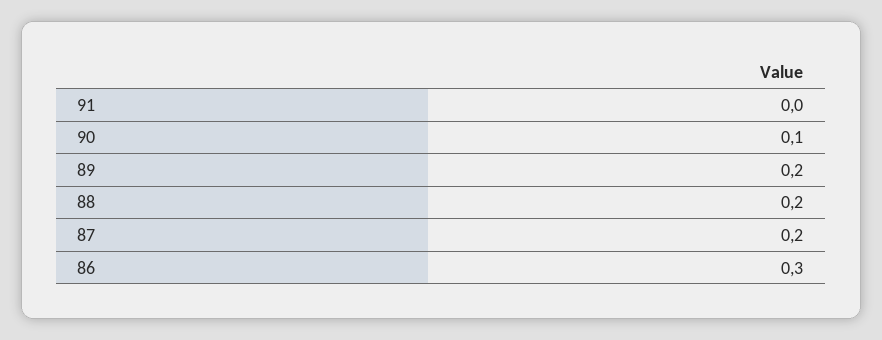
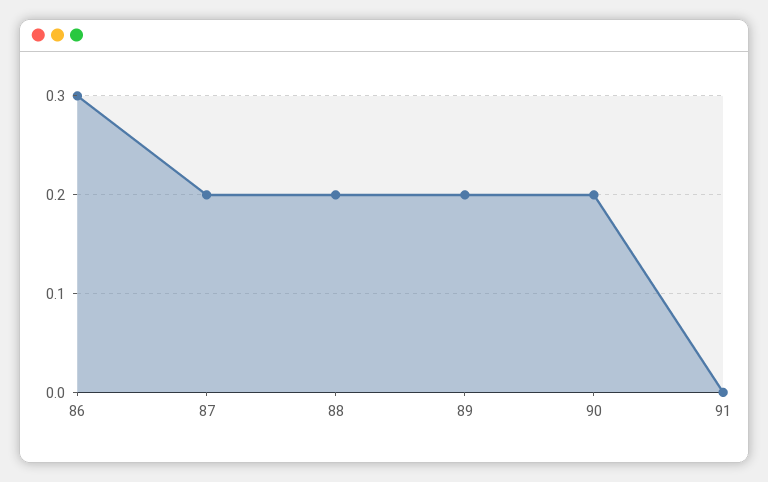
  {
    "91": 0,
-   "90": 0.1,
+   "90": 0.2,
    "89": 0.2,
    "88": 0.2,
    "87": 0.2,
    "86": 0.3
  }

